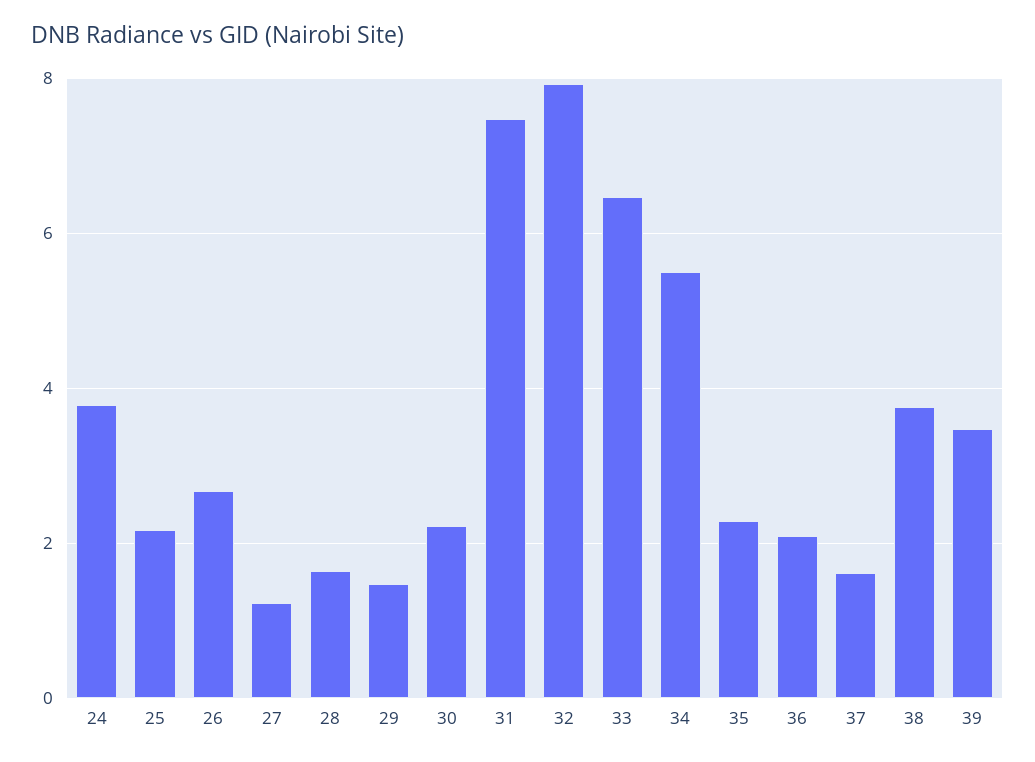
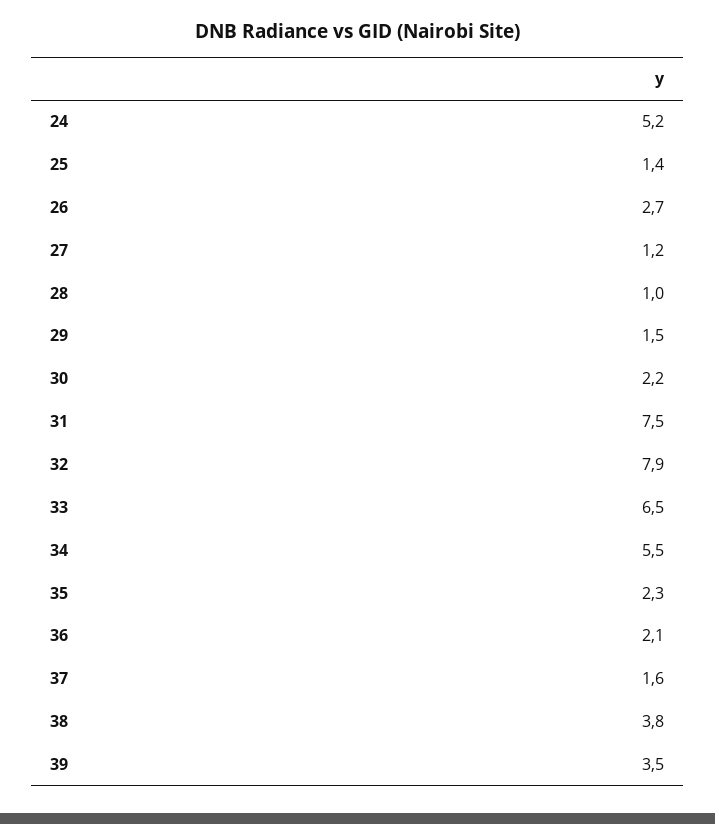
  {
-   "24": 3.8,
+   "24": 5.2,
-   "25": 2.2,
+   "25": 1.4,
    "26": 2.7,
    "27": 1.2,
-   "28": 1.6,
+   "28": 1,
    "29": 1.5,
    "30": 2.2,
    "31": 7.5,
    "32": 7.9,
    "33": 6.5,
    "34": 5.5,
    "35": 2.3,
    "36": 2.1,
    "37": 1.6,
    "38": 3.8,
    "39": 3.5
  }

